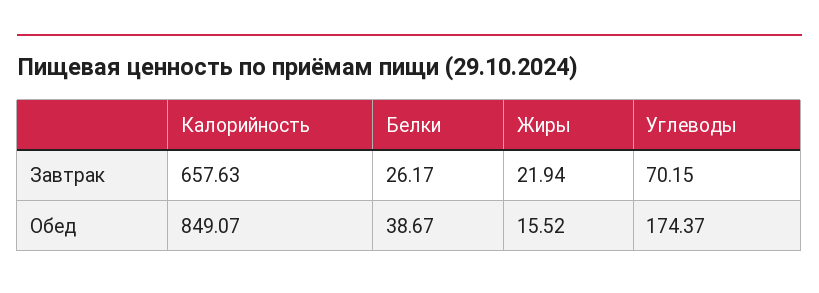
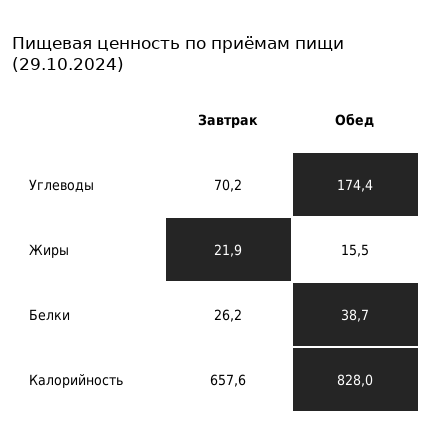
  {
    "Калорийность": {
      "Завтрак": 657.63,
-     "Обед": 849.07
+     "Обед": 828
    },
    "Белки": {
      "Завтрак": 26.17,
      "Обед": 38.67
    },
    "Жиры": {
      "Завтрак": 21.94,
      "Обед": 15.52
    },
    "Углеводы": {
      "Завтрак": 70.15,
      "Обед": 174.37
    }
  }

